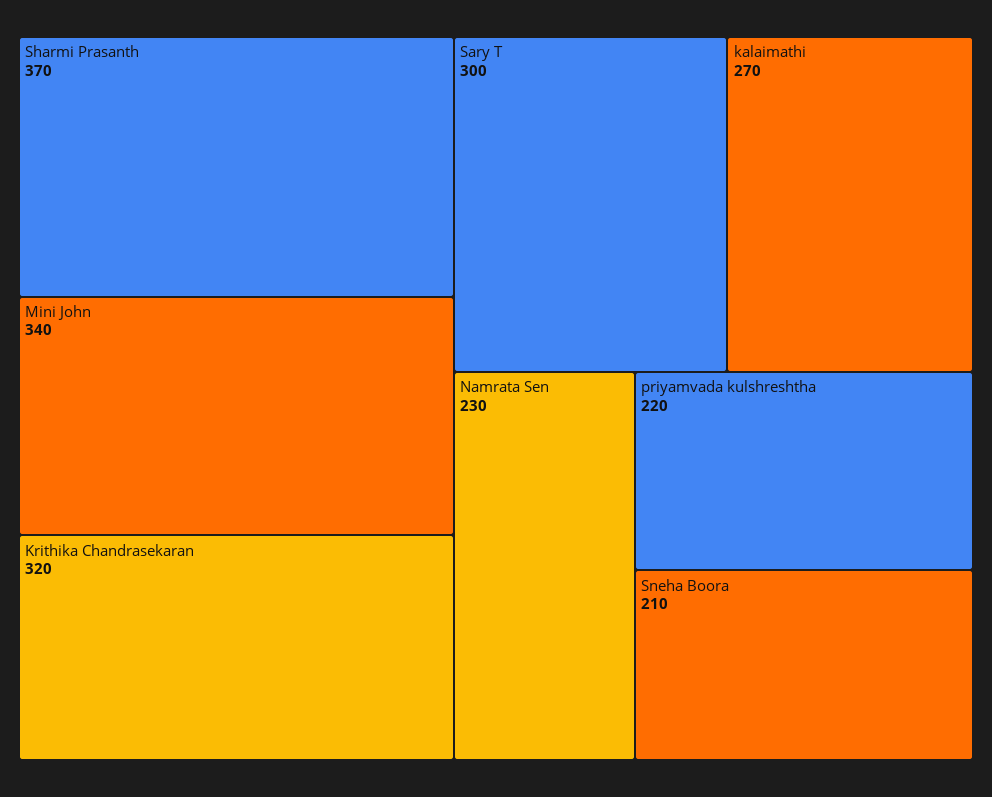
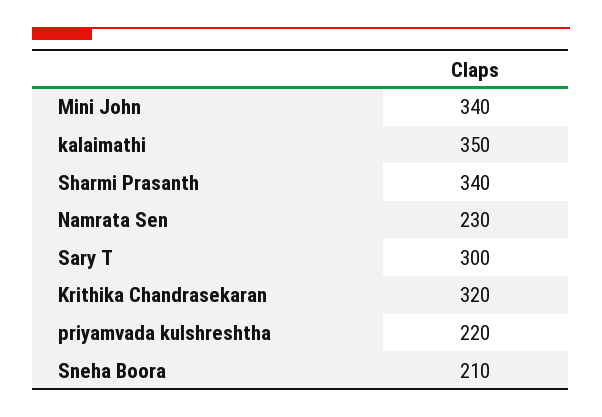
  {
-   "Sharmi Prasanth": 370,
+   "Sharmi Prasanth": 340,
    "Mini John": 340,
    "Krithika Chandrasekaran": 320,
    "Sary T": 300,
-   "kalaimathi": 270,
+   "kalaimathi": 350,
    "Namrata Sen": 230,
    "priyamvada kulshreshtha": 220,
    "Sneha Boora": 210
  }

